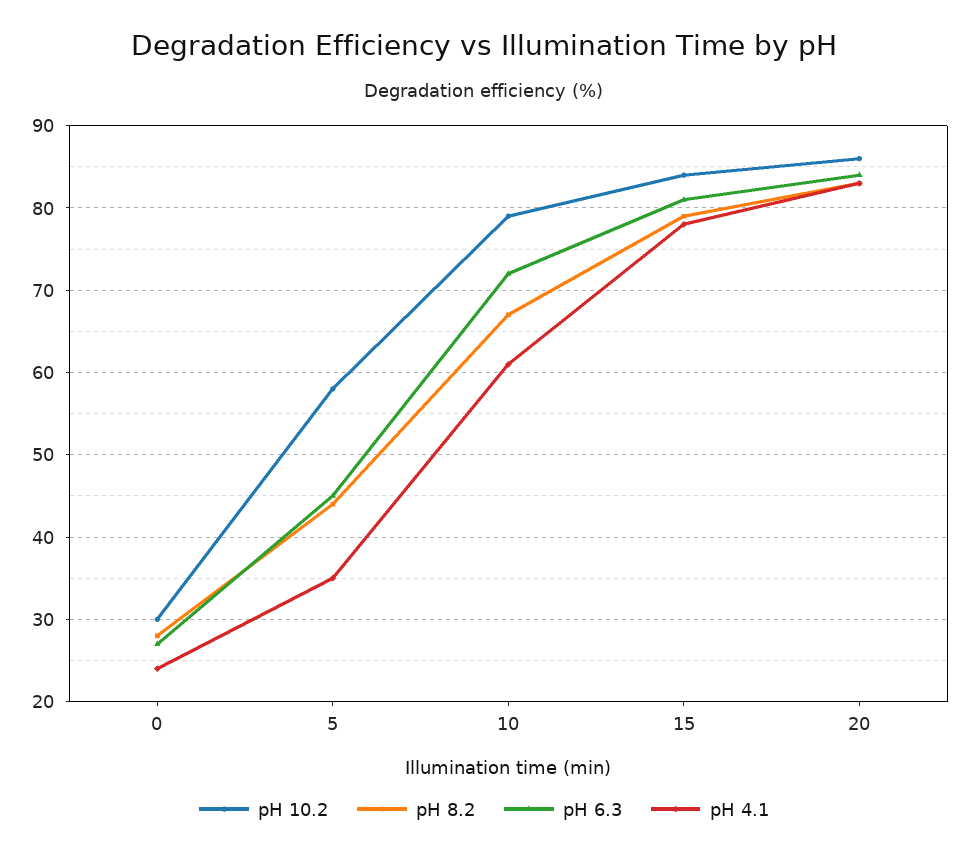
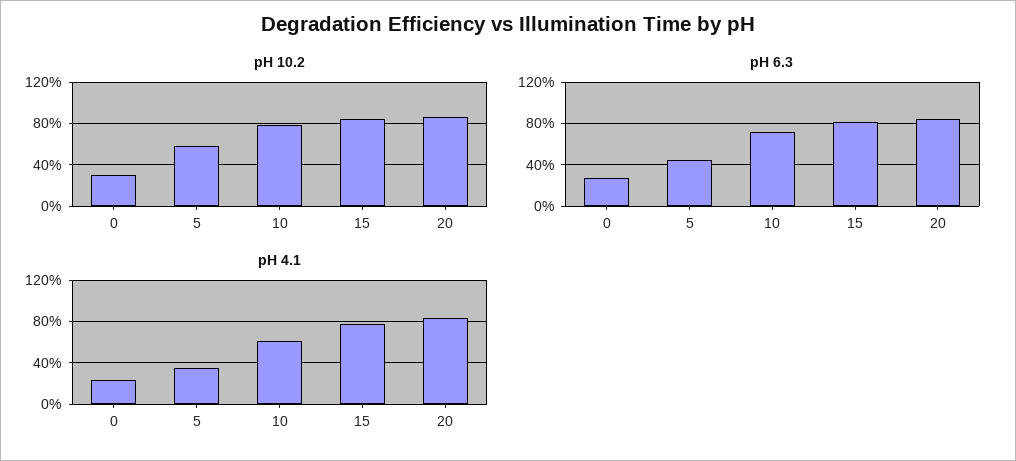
  {
    "pH 10.2": {
      "0": 30,
      "5": 58,
      "10": 79,
      "15": 84,
      "20": 86
    },
-   "pH 8.2": {
-     "0": 28,
-     "5": 44,
-     "10": 67,
-     "15": 79,
-     "20": 83
-   },
    "pH 6.3": {
      "0": 27,
      "5": 45,
      "10": 72,
      "15": 81,
      "20": 84
    },
    "pH 4.1": {
      "0": 24,
      "5": 35,
      "10": 61,
      "15": 78,
      "20": 83
    }
  }

